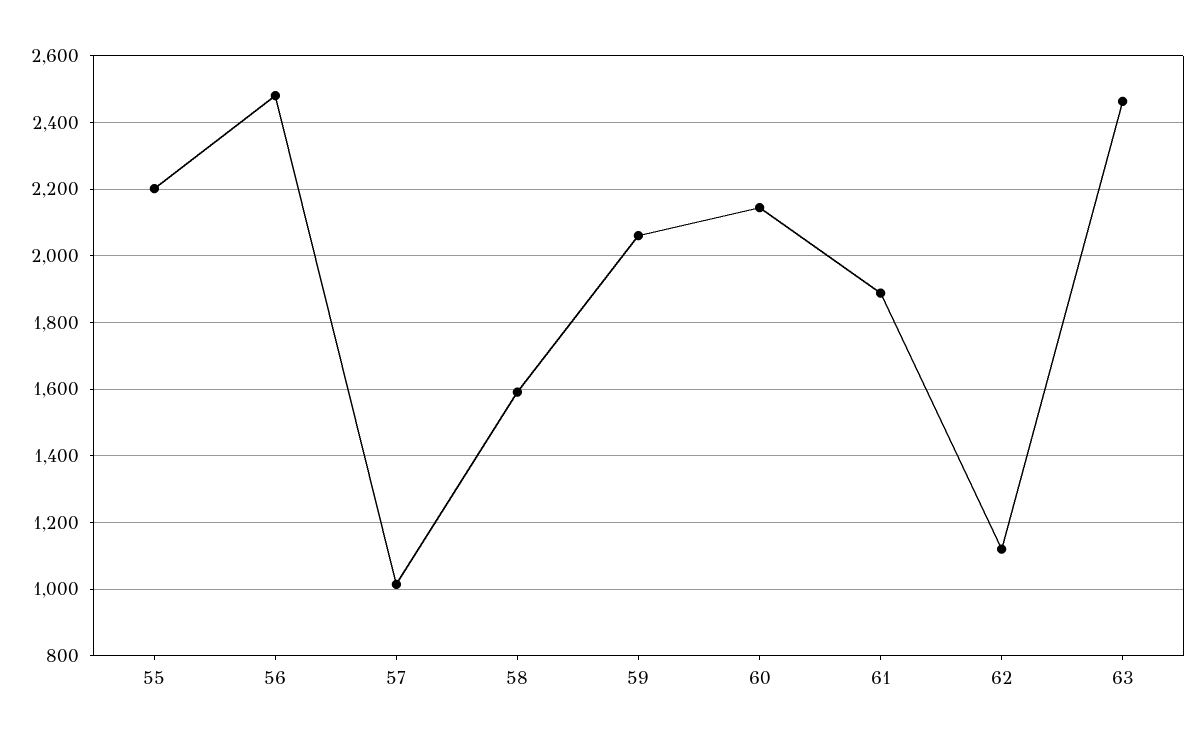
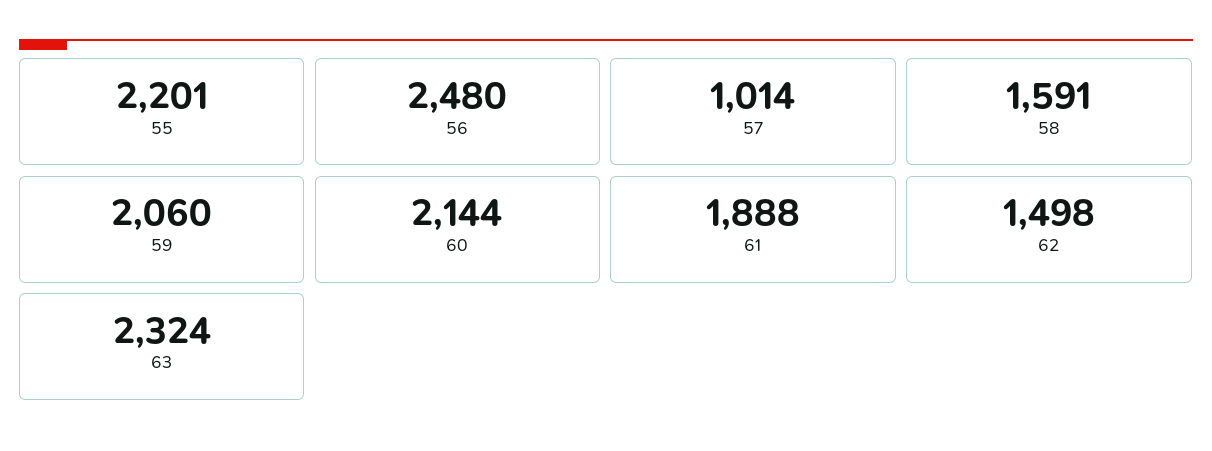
  {
    "55": 2201,
    "56": 2480,
    "57": 1014,
    "58": 1591,
    "59": 2060,
    "60": 2144,
    "61": 1888,
-   "62": 1120,
+   "62": 1498,
-   "63": 2460
+   "63": 2324
  }

